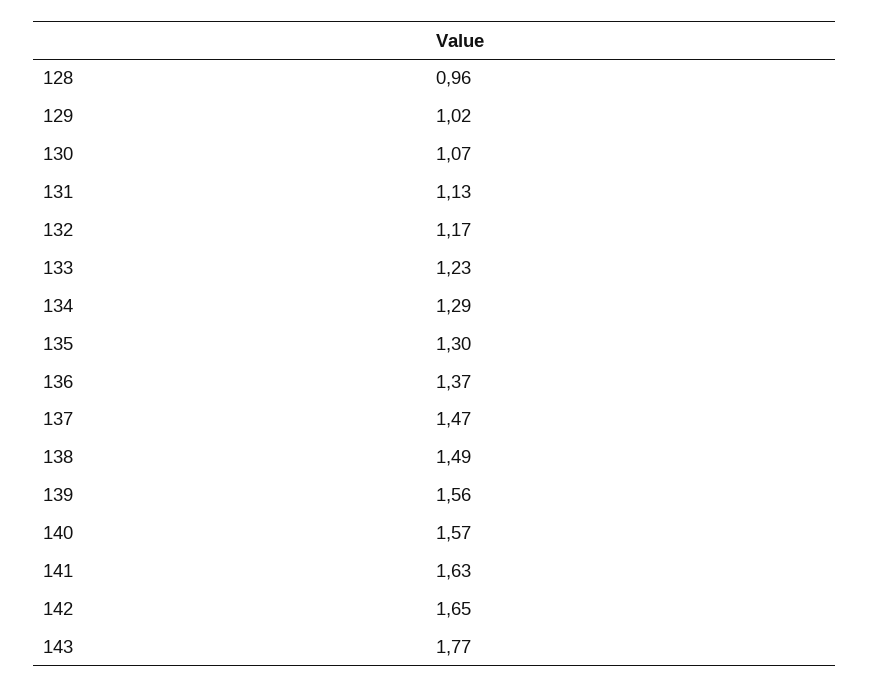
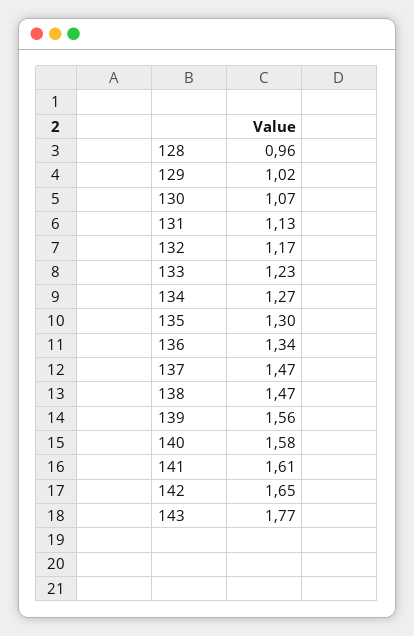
  {
    "128": 0.96,
    "129": 1.02,
    "130": 1.07,
    "131": 1.13,
    "132": 1.17,
    "133": 1.23,
-   "134": 1.29,
+   "134": 1.27,
    "135": 1.3,
-   "136": 1.37,
+   "136": 1.34,
    "137": 1.47,
-   "138": 1.49,
+   "138": 1.47,
    "139": 1.56,
-   "140": 1.57,
+   "140": 1.58,
-   "141": 1.63,
+   "141": 1.61,
    "142": 1.65,
    "143": 1.77
  }

